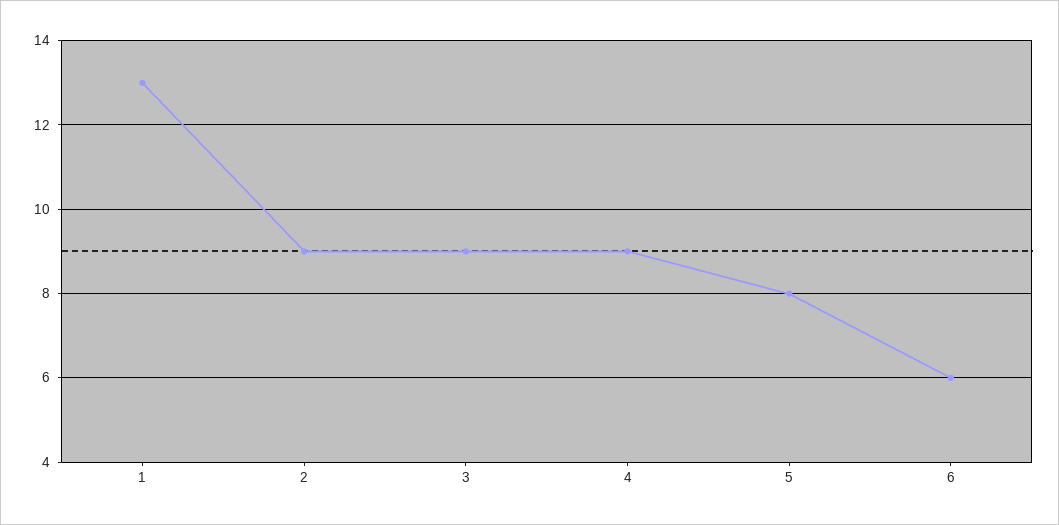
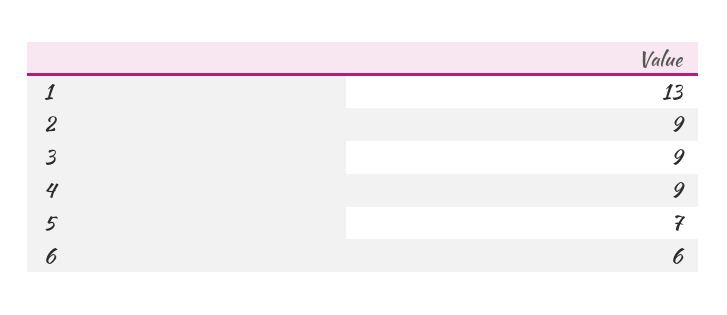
  {
    "1": 13,
    "2": 9,
    "3": 9,
    "4": 9,
-   "5": 8,
+   "5": 7,
    "6": 6
  }

